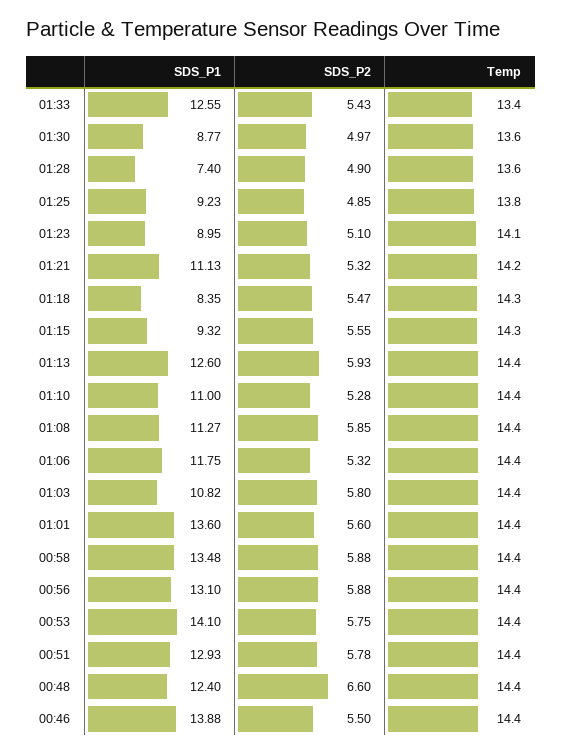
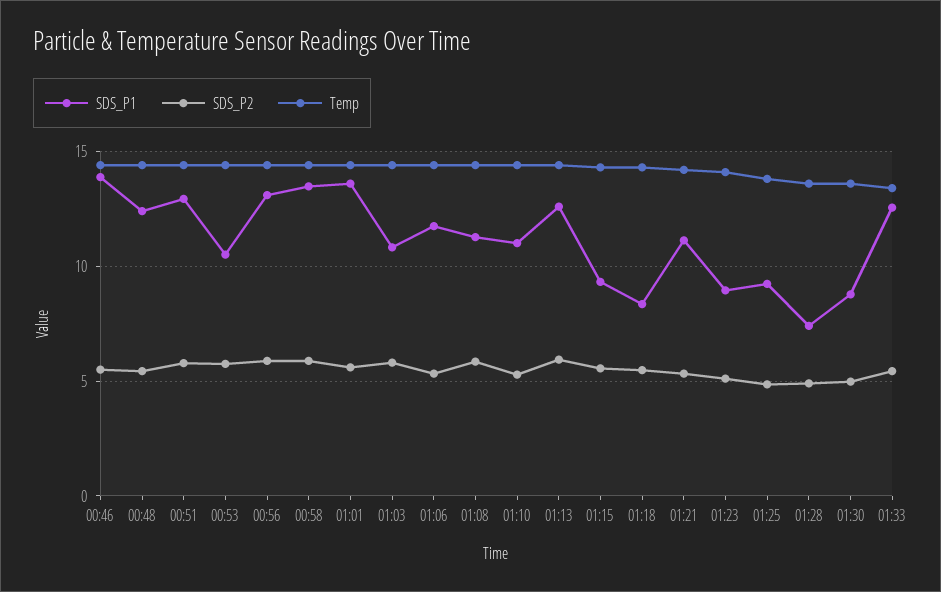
  {
    "SDS_P1": {
      "01:33": 12.55,
      "01:30": 8.77,
      "01:28": 7.4,
      "01:25": 9.23,
      "01:23": 8.95,
      "01:21": 11.13,
      "01:18": 8.35,
      "01:15": 9.32,
      "01:13": 12.6,
      "01:10": 11,
      "01:08": 11.27,
      "01:06": 11.75,
      "01:03": 10.82,
      "01:01": 13.6,
      "00:58": 13.48,
      "00:56": 13.1,
-     "00:53": 14.1,
+     "00:53": 10.5,
      "00:51": 12.93,
      "00:48": 12.4,
      "00:46": 13.88
    },
    "SDS_P2": {
      "01:33": 5.43,
      "01:30": 4.97,
      "01:28": 4.9,
      "01:25": 4.85,
      "01:23": 5.1,
      "01:21": 5.32,
      "01:18": 5.47,
      "01:15": 5.55,
      "01:13": 5.93,
      "01:10": 5.28,
      "01:08": 5.85,
      "01:06": 5.32,
      "01:03": 5.8,
      "01:01": 5.6,
      "00:58": 5.88,
      "00:56": 5.88,
      "00:53": 5.75,
      "00:51": 5.78,
-     "00:48": 6.6,
+     "00:48": 5.5,
      "00:46": 5.5
    },
    "Temp": {
      "01:33": 13.4,
      "01:30": 13.6,
      "01:28": 13.6,
      "01:25": 13.8,
      "01:23": 14.1,
      "01:21": 14.2,
      "01:18": 14.3,
      "01:15": 14.3,
      "01:13": 14.4,
      "01:10": 14.4,
      "01:08": 14.4,
      "01:06": 14.4,
      "01:03": 14.4,
      "01:01": 14.4,
      "00:58": 14.4,
      "00:56": 14.4,
      "00:53": 14.4,
      "00:51": 14.4,
      "00:48": 14.4,
      "00:46": 14.4
    }
  }

